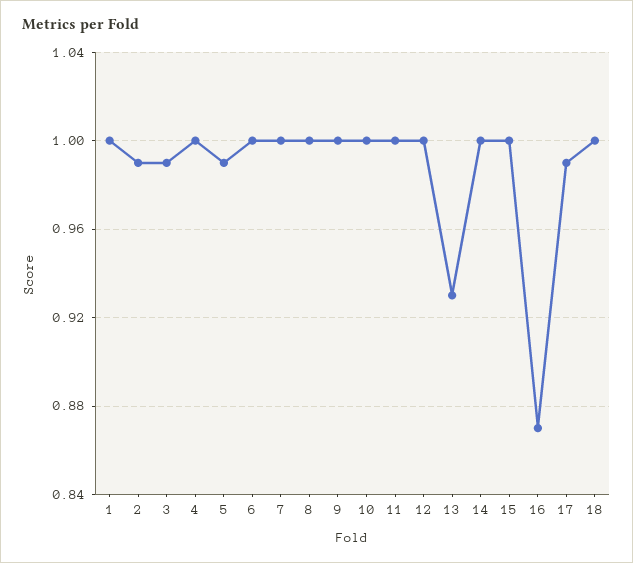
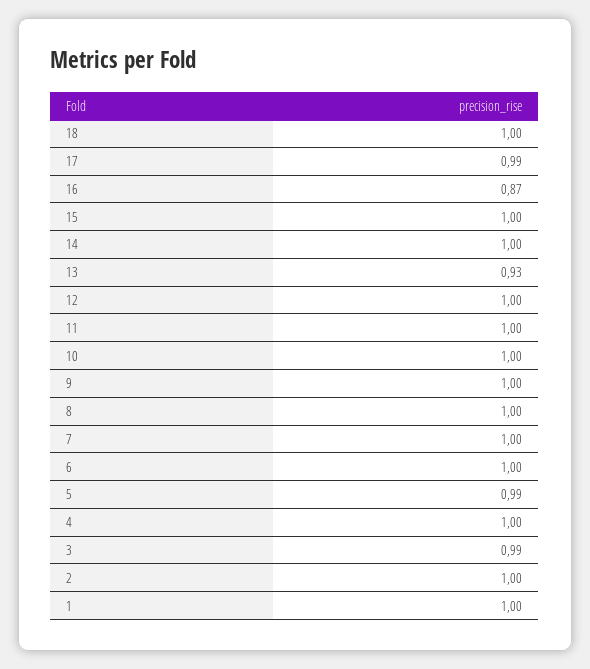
  {
    "1": 1,
-   "2": 0.99,
+   "2": 1,
    "3": 0.99,
    "4": 1,
    "5": 0.99,
    "6": 1,
    "7": 1,
    "8": 1,
    "9": 1,
    "10": 1,
    "11": 1,
    "12": 1,
    "13": 0.93,
    "14": 1,
    "15": 1,
    "16": 0.87,
    "17": 0.99,
    "18": 1
  }

